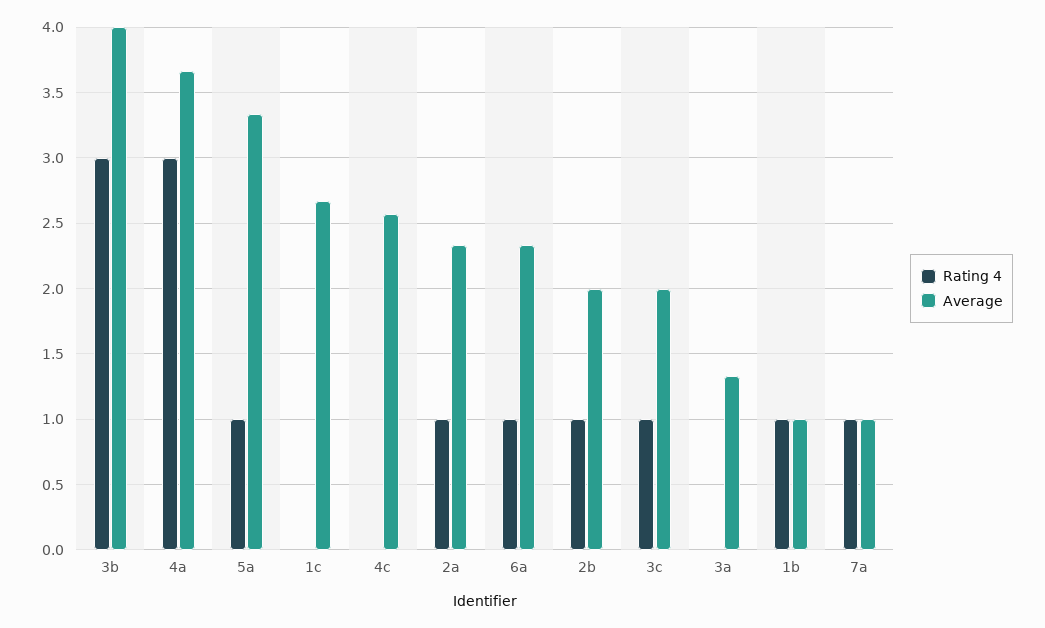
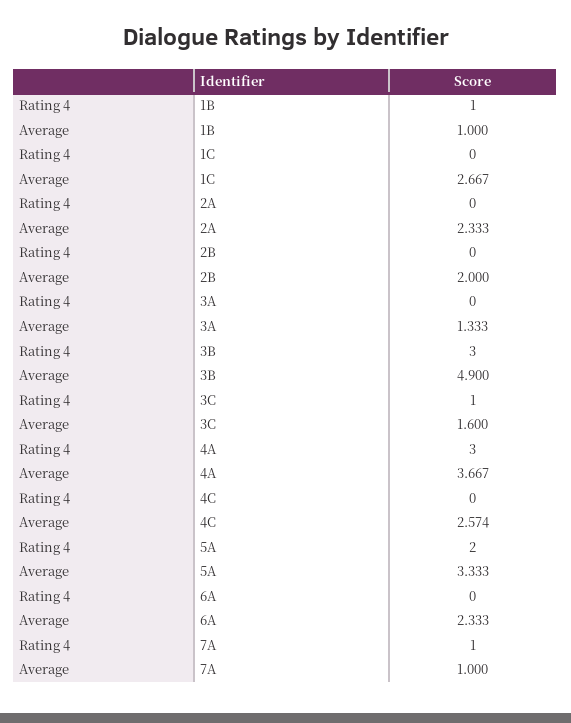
  {
    "Rating 4": {
      "3b": 3,
      "4a": 3,
-     "5a": 1,
+     "5a": 2,
      "1c": 0,
      "4c": 0,
-     "2a": 1,
+     "2a": 0,
-     "6a": 1,
+     "6a": 0,
-     "2b": 1,
+     "2b": 0,
      "3c": 1,
      "3a": 0,
      "1b": 1,
      "7a": 1
    },
    "Average": {
-     "3b": 4,
+     "3b": 4.9,
      "4a": 3.667,
      "5a": 3.333,
      "1c": 2.667,
      "4c": 2.574,
      "2a": 2.333,
      "6a": 2.333,
      "2b": 2,
-     "3c": 2,
+     "3c": 1.6,
      "3a": 1.333,
      "1b": 1,
      "7a": 1
    }
  }

